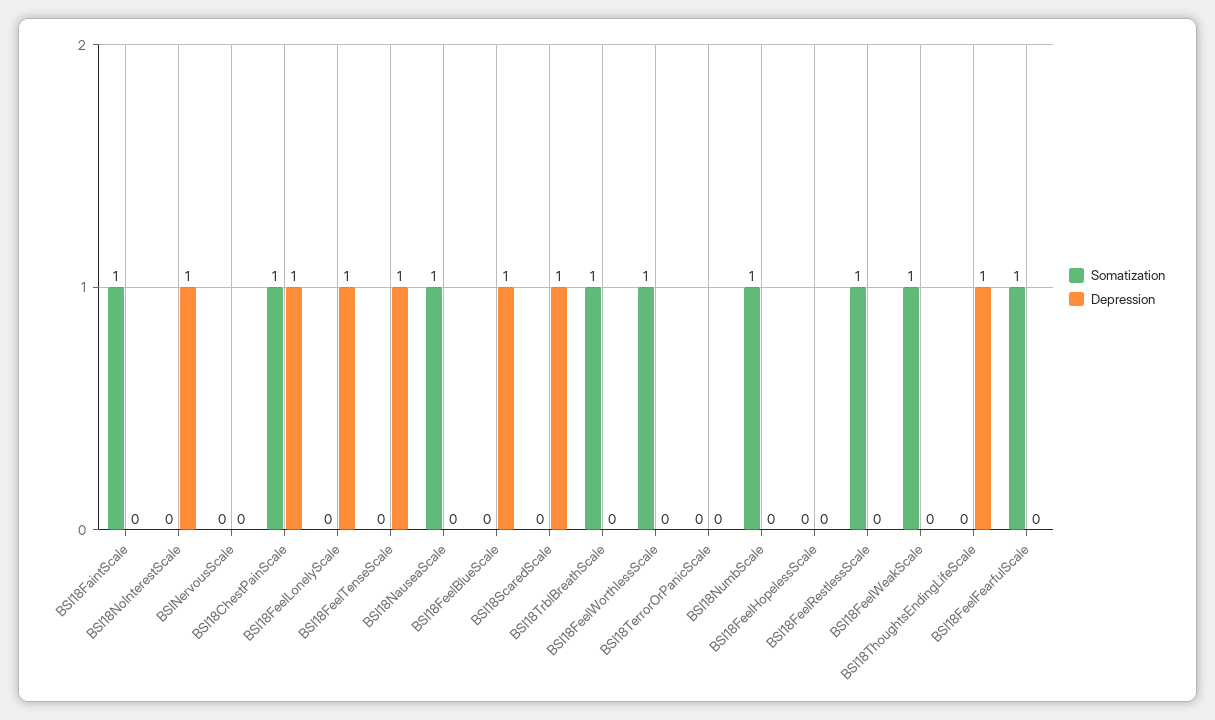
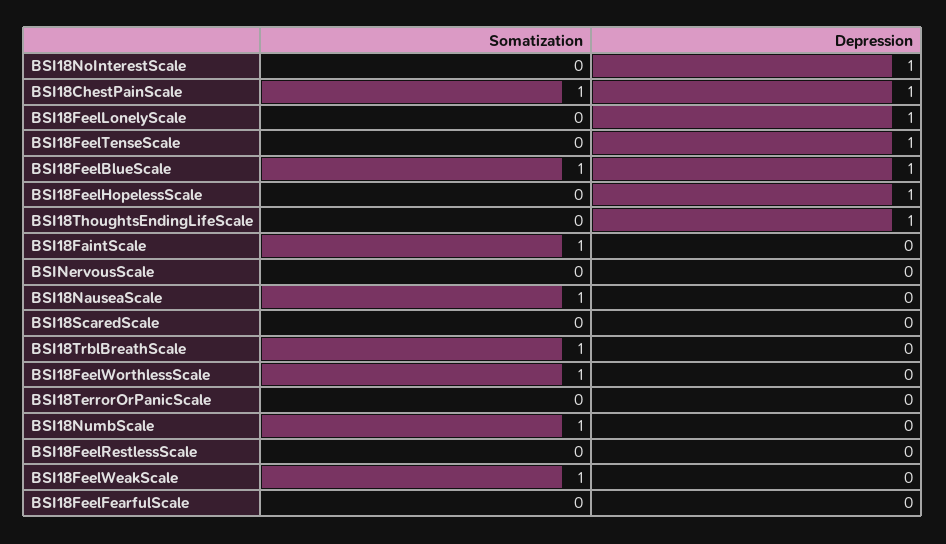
  {
    "Somatization": {
      "BSI18FaintScale": 1,
      "BSI18NoInterestScale": 0,
      "BSINervousScale": 0,
      "BSI18ChestPainScale": 1,
      "BSI18FeelLonelyScale": 0,
      "BSI18FeelTenseScale": 0,
      "BSI18NauseaScale": 1,
-     "BSI18FeelBlueScale": 0,
+     "BSI18FeelBlueScale": 1,
      "BSI18ScaredScale": 0,
      "BSI18TrblBreathScale": 1,
      "BSI18FeelWorthlessScale": 1,
      "BSI18TerrorOrPanicScale": 0,
      "BSI18NumbScale": 1,
      "BSI18FeelHopelessScale": 0,
-     "BSI18FeelRestlessScale": 1,
+     "BSI18FeelRestlessScale": 0,
      "BSI18FeelWeakScale": 1,
      "BSI18ThoughtsEndingLifeScale": 0,
-     "BSI18FeelFearfulScale": 1
+     "BSI18FeelFearfulScale": 0
    },
    "Depression": {
      "BSI18FaintScale": 0,
      "BSI18NoInterestScale": 1,
      "BSINervousScale": 0,
      "BSI18ChestPainScale": 1,
      "BSI18FeelLonelyScale": 1,
      "BSI18FeelTenseScale": 1,
      "BSI18NauseaScale": 0,
      "BSI18FeelBlueScale": 1,
-     "BSI18ScaredScale": 1,
+     "BSI18ScaredScale": 0,
      "BSI18TrblBreathScale": 0,
      "BSI18FeelWorthlessScale": 0,
      "BSI18TerrorOrPanicScale": 0,
      "BSI18NumbScale": 0,
-     "BSI18FeelHopelessScale": 0,
+     "BSI18FeelHopelessScale": 1,
      "BSI18FeelRestlessScale": 0,
      "BSI18FeelWeakScale": 0,
      "BSI18ThoughtsEndingLifeScale": 1,
      "BSI18FeelFearfulScale": 0
    }
  }

